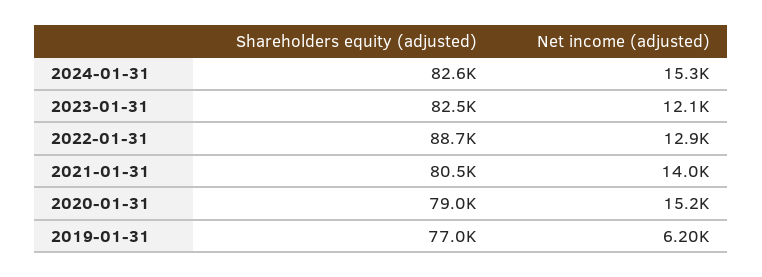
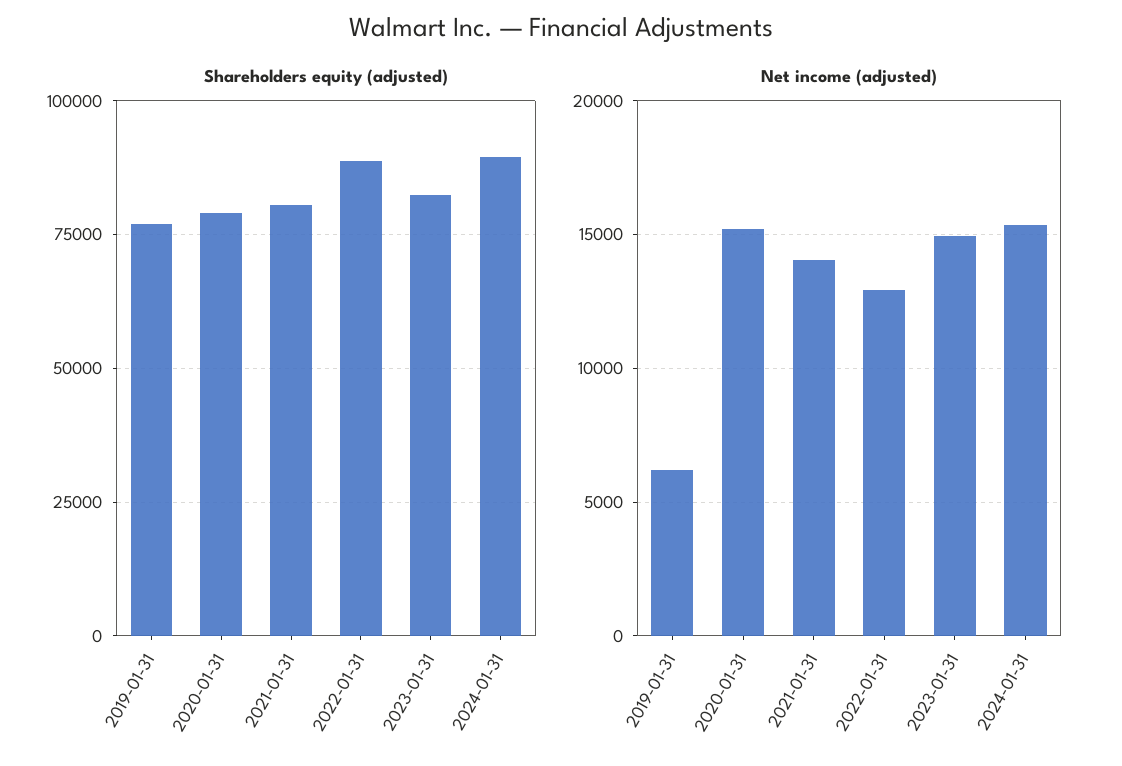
  {
    "Shareholders equity (adjusted)": {
-     "2024-01-31": 82600,
+     "2024-01-31": 90000,
      "2023-01-31": 82500,
      "2022-01-31": 88700,
      "2021-01-31": 80500,
      "2020-01-31": 79000,
      "2019-01-31": 77000
    },
    "Net income (adjusted)": {
      "2024-01-31": 15300,
-     "2023-01-31": 12100,
+     "2023-01-31": 15000,
      "2022-01-31": 12900,
      "2021-01-31": 14000,
      "2020-01-31": 15200,
      "2019-01-31": 6200
    }
  }

